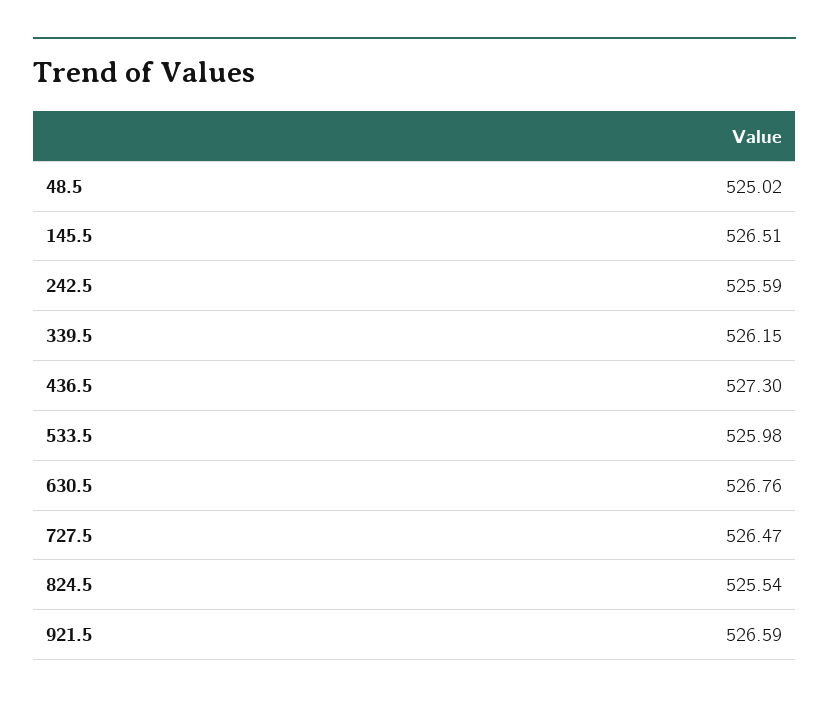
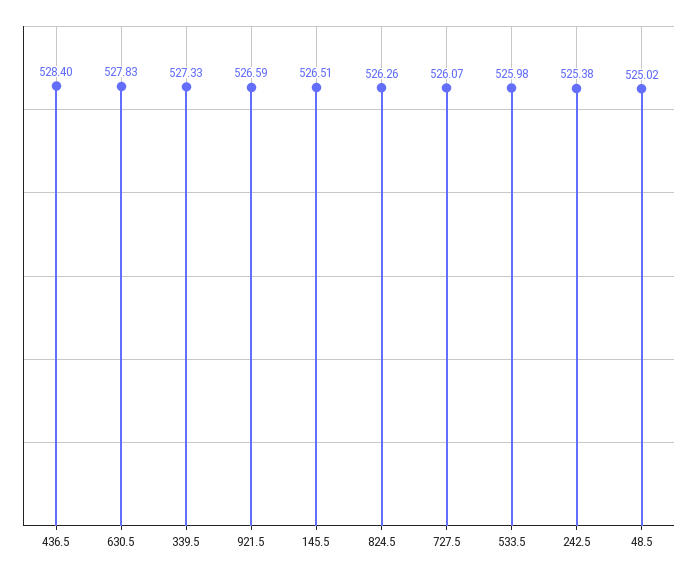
  {
    "48.5": 525.02,
    "145.5": 526.51,
-   "242.5": 525.59,
+   "242.5": 525.38,
-   "339.5": 526.15,
+   "339.5": 527.33,
-   "436.5": 527.3,
+   "436.5": 528.4,
    "533.5": 525.98,
-   "630.5": 526.76,
+   "630.5": 527.83,
-   "727.5": 526.47,
+   "727.5": 526.07,
-   "824.5": 525.54,
+   "824.5": 526.26,
    "921.5": 526.59
  }

